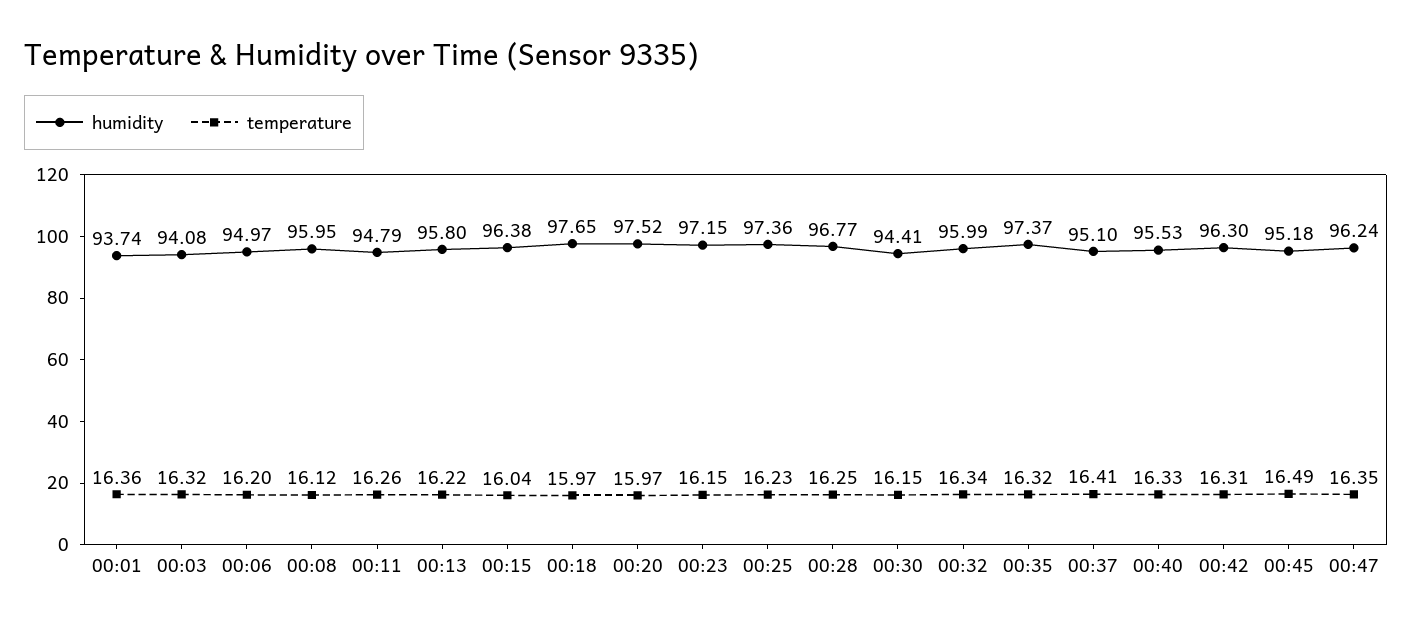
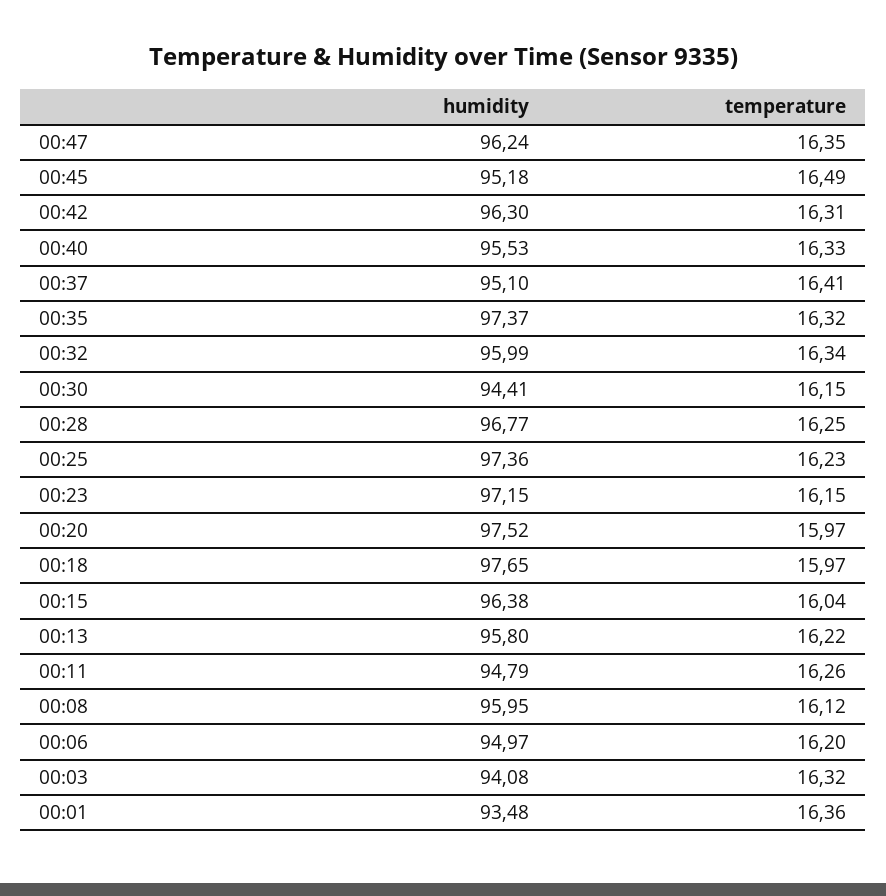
  {
    "humidity": {
-     "00:01": 93.74,
+     "00:01": 93.48,
      "00:03": 94.08,
      "00:06": 94.97,
      "00:08": 95.95,
      "00:11": 94.79,
      "00:13": 95.8,
      "00:15": 96.38,
      "00:18": 97.65,
      "00:20": 97.52,
      "00:23": 97.15,
      "00:25": 97.36,
      "00:28": 96.77,
      "00:30": 94.41,
      "00:32": 95.99,
      "00:35": 97.37,
      "00:37": 95.1,
      "00:40": 95.53,
      "00:42": 96.3,
      "00:45": 95.18,
      "00:47": 96.24
    },
    "temperature": {
      "00:01": 16.36,
      "00:03": 16.32,
      "00:06": 16.2,
      "00:08": 16.12,
      "00:11": 16.26,
      "00:13": 16.22,
      "00:15": 16.04,
      "00:18": 15.97,
      "00:20": 15.97,
      "00:23": 16.15,
      "00:25": 16.23,
      "00:28": 16.25,
      "00:30": 16.15,
      "00:32": 16.34,
      "00:35": 16.32,
      "00:37": 16.41,
      "00:40": 16.33,
      "00:42": 16.31,
      "00:45": 16.49,
      "00:47": 16.35
    }
  }

